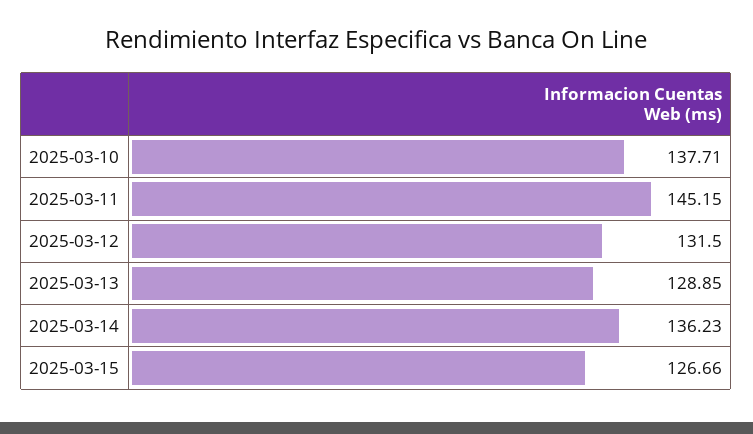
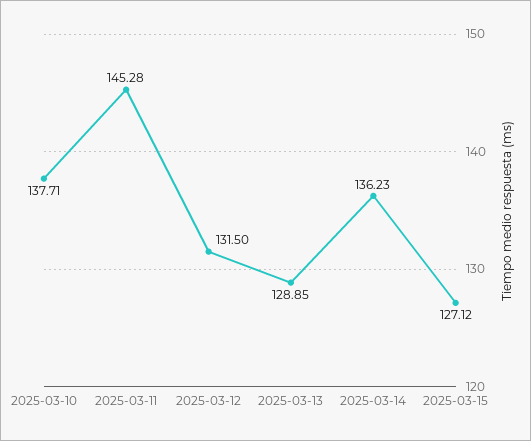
  {
    "2025-03-10": 137.71,
-   "2025-03-11": 145.15,
+   "2025-03-11": 145.28,
    "2025-03-12": 131.5,
    "2025-03-13": 128.85,
    "2025-03-14": 136.23,
-   "2025-03-15": 126.66
+   "2025-03-15": 127.12
  }

